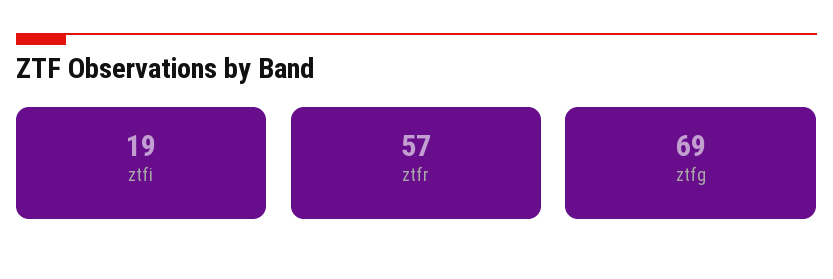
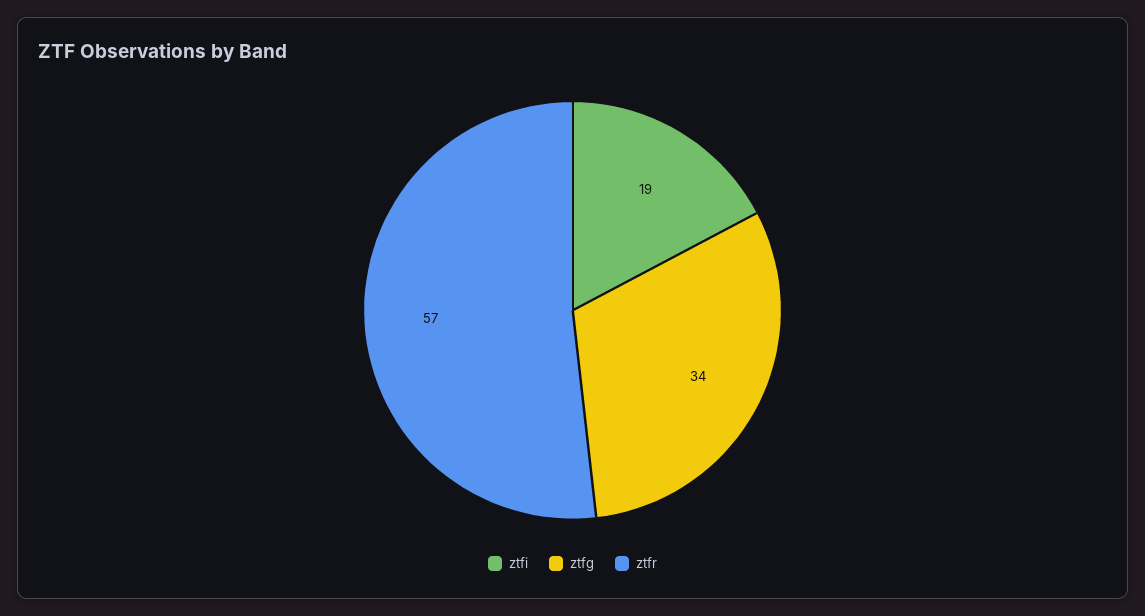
  {
    "ztfi": 19,
    "ztfr": 57,
-   "ztfg": 69
+   "ztfg": 34
  }

